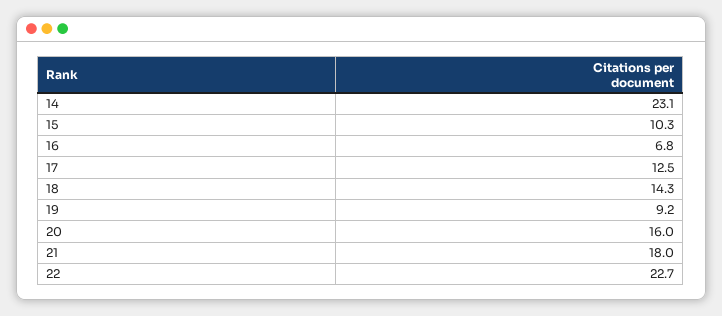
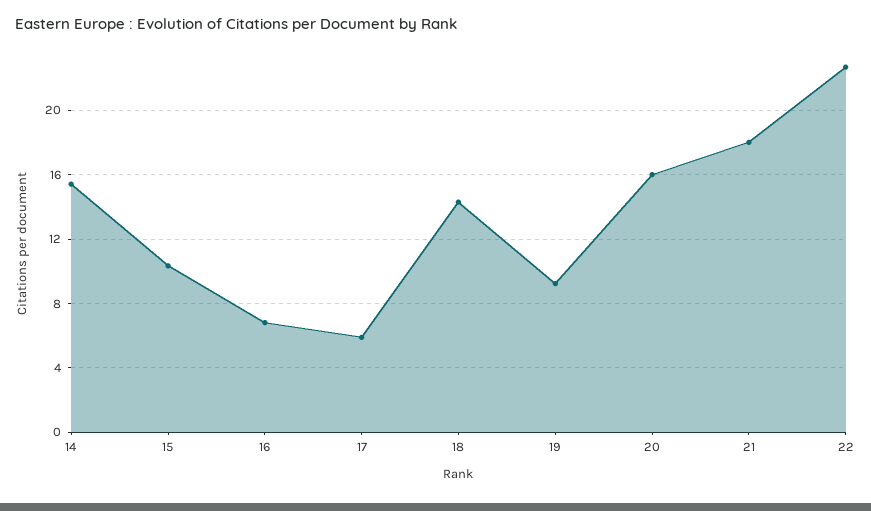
  {
-   "14": 23.1,
+   "14": 15.5,
    "15": 10.3,
    "16": 6.8,
-   "17": 12.5,
+   "17": 6,
    "18": 14.3,
    "19": 9.2,
    "20": 16,
    "21": 18,
    "22": 22.7
  }

